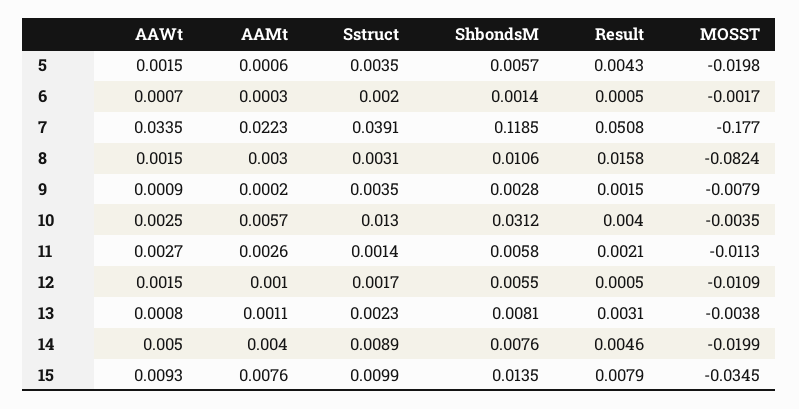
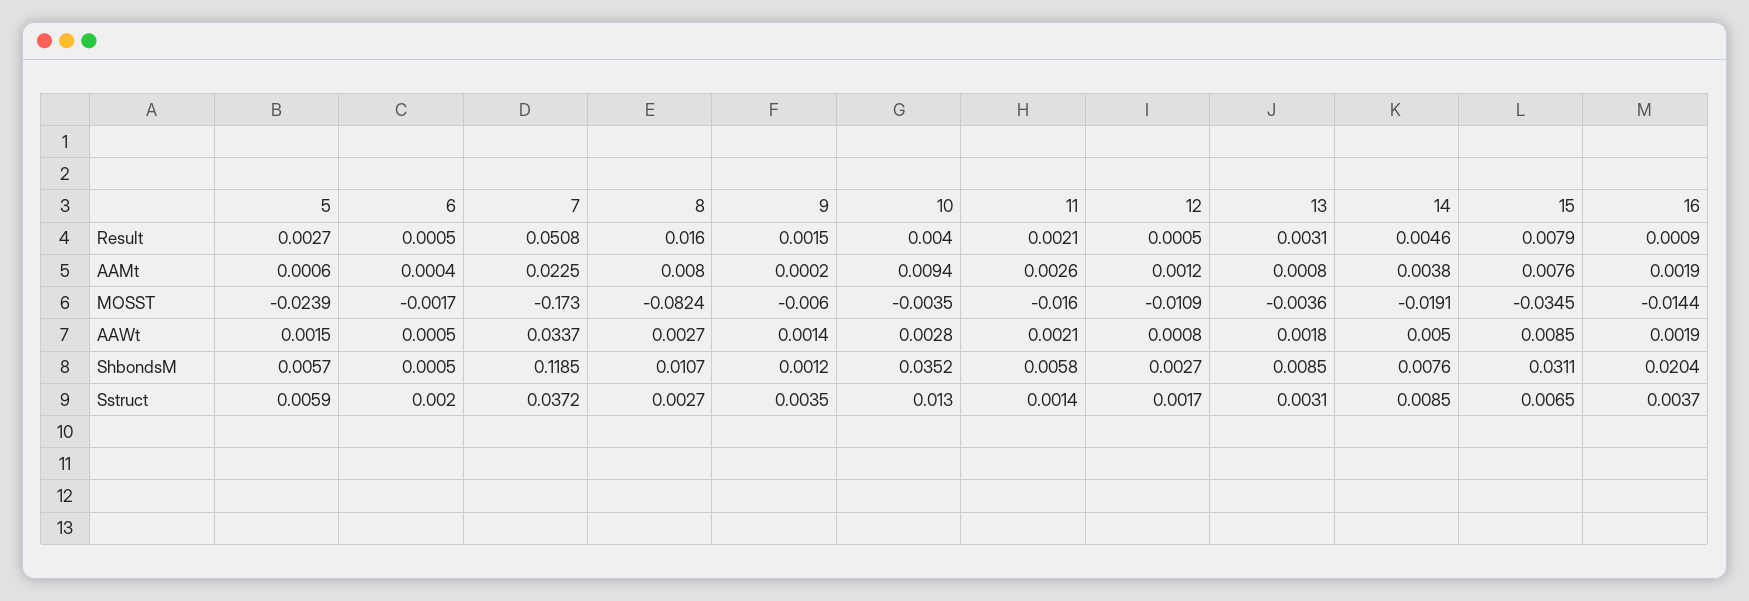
  {
    "AAWt": {
      "5": 0.0015,
-     "6": 0.0007,
+     "6": 0.0005,
-     "7": 0.0335,
+     "7": 0.0337,
-     "8": 0.0015,
+     "8": 0.0027,
-     "9": 0.0009,
+     "9": 0.0014,
-     "10": 0.0025,
+     "10": 0.0028,
-     "11": 0.0027,
+     "11": 0.0021,
-     "12": 0.0015,
+     "12": 0.0008,
-     "13": 0.0008,
+     "13": 0.0018,
      "14": 0.005,
-     "15": 0.0093
+     "15": 0.0085,
+     "16": 0.0019
    },
    "AAMt": {
      "5": 0.0006,
-     "6": 0.0003,
+     "6": 0.0004,
-     "7": 0.0223,
+     "7": 0.0225,
-     "8": 0.003,
+     "8": 0.008,
      "9": 0.0002,
-     "10": 0.0057,
+     "10": 0.0094,
      "11": 0.0026,
-     "12": 0.001,
+     "12": 0.0012,
-     "13": 0.0011,
+     "13": 0.0008,
-     "14": 0.004,
+     "14": 0.0038,
-     "15": 0.0076
+     "15": 0.0076,
+     "16": 0.0019
    },
    "Sstruct": {
-     "5": 0.0035,
+     "5": 0.0059,
      "6": 0.002,
-     "7": 0.0391,
+     "7": 0.0372,
-     "8": 0.0031,
+     "8": 0.0027,
      "9": 0.0035,
      "10": 0.013,
      "11": 0.0014,
      "12": 0.0017,
-     "13": 0.0023,
+     "13": 0.0031,
-     "14": 0.0089,
+     "14": 0.0085,
-     "15": 0.0099
+     "15": 0.0065,
+     "16": 0.0037
    },
    "ShbondsM": {
      "5": 0.0057,
-     "6": 0.0014,
+     "6": 0.0005,
      "7": 0.1185,
-     "8": 0.0106,
+     "8": 0.0107,
-     "9": 0.0028,
+     "9": 0.0012,
-     "10": 0.0312,
+     "10": 0.0352,
      "11": 0.0058,
-     "12": 0.0055,
+     "12": 0.0027,
-     "13": 0.0081,
+     "13": 0.0085,
      "14": 0.0076,
-     "15": 0.0135
+     "15": 0.0311,
+     "16": 0.0204
    },
    "Result": {
-     "5": 0.0043,
+     "5": 0.0027,
      "6": 0.0005,
      "7": 0.0508,
-     "8": 0.0158,
+     "8": 0.016,
      "9": 0.0015,
      "10": 0.004,
      "11": 0.0021,
      "12": 0.0005,
      "13": 0.0031,
      "14": 0.0046,
-     "15": 0.0079
+     "15": 0.0079,
+     "16": 0.0009
    },
    "MOSST": {
-     "5": -0.0198,
+     "5": -0.0239,
      "6": -0.0017,
-     "7": -0.177,
+     "7": -0.173,
      "8": -0.0824,
-     "9": -0.0079,
+     "9": -0.006,
      "10": -0.0035,
-     "11": -0.0113,
+     "11": -0.016,
      "12": -0.0109,
-     "13": -0.0038,
+     "13": -0.0036,
-     "14": -0.0199,
+     "14": -0.0191,
-     "15": -0.0345
+     "15": -0.0345,
+     "16": -0.0144
    }
  }

